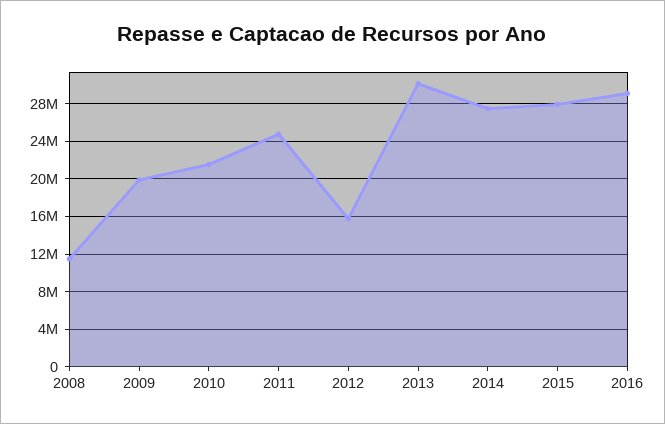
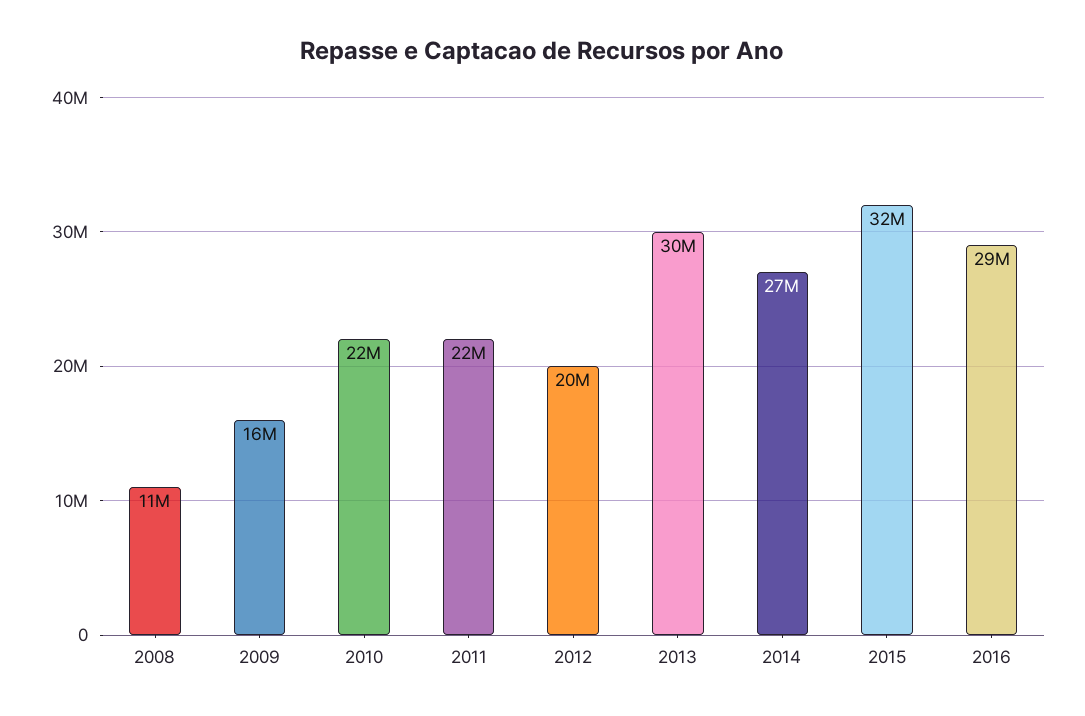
  {
    "2008": 11000000,
-   "2009": 20000000,
+   "2009": 16000000,
    "2010": 22000000,
-   "2011": 25000000,
+   "2011": 22000000,
-   "2012": 16000000,
+   "2012": 20000000,
    "2013": 30000000,
    "2014": 27000000,
-   "2015": 28000000,
+   "2015": 32000000,
    "2016": 29000000
  }

